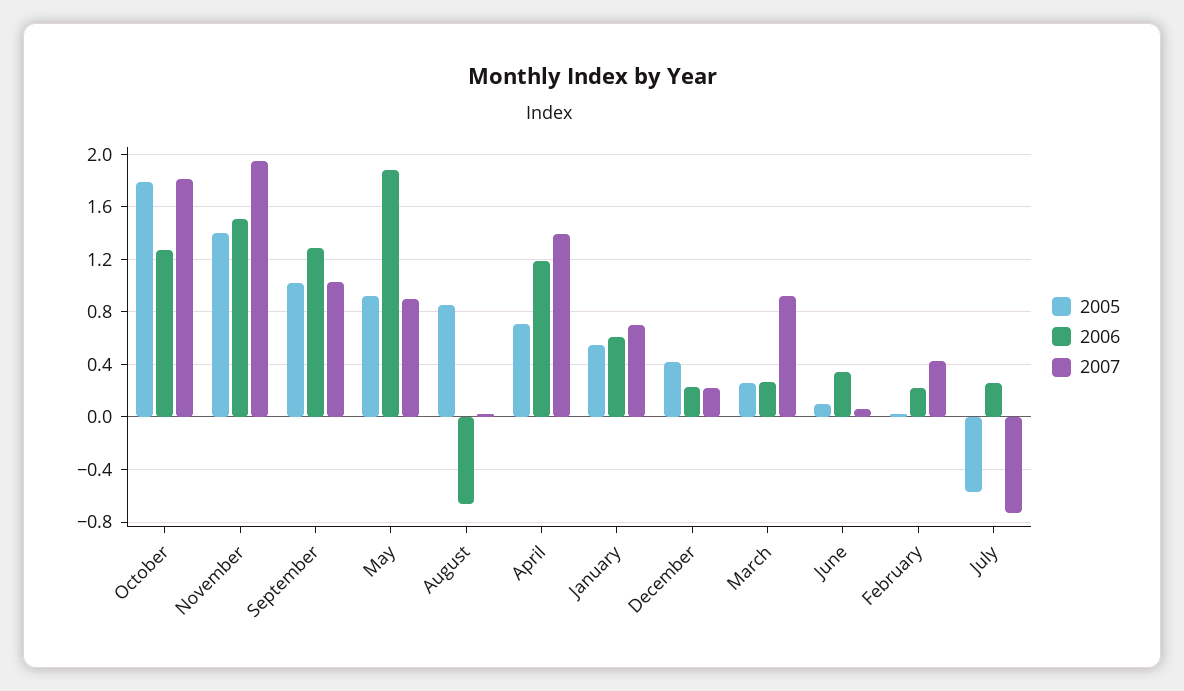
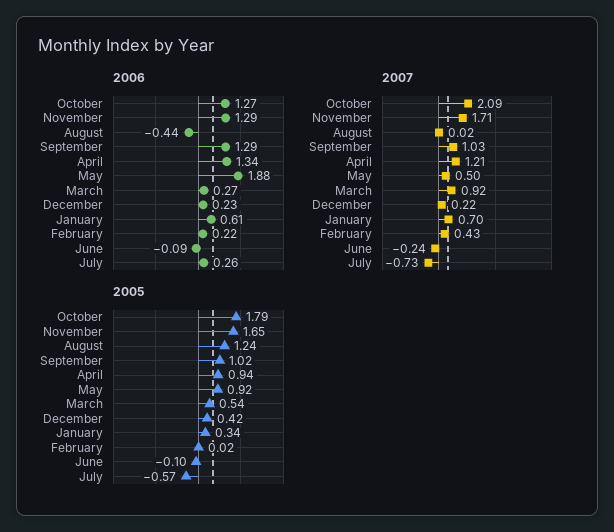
  {
    "2005": {
      "October": 1.79,
-     "November": 1.4,
+     "November": 1.65,
      "September": 1.02,
      "May": 0.92,
-     "August": 0.85,
+     "August": 1.24,
-     "April": 0.7,
+     "April": 0.94,
-     "January": 0.55,
+     "January": 0.34,
      "December": 0.42,
-     "March": 0.25,
+     "March": 0.54,
-     "June": 0.1,
+     "June": -0.1,
      "February": 0.02,
      "July": -0.57
    },
    "2006": {
      "October": 1.27,
-     "November": 1.5,
+     "November": 1.29,
      "September": 1.29,
      "May": 1.88,
-     "August": -0.65,
+     "August": -0.44,
-     "April": 1.2,
+     "April": 1.34,
      "January": 0.61,
      "December": 0.23,
      "March": 0.27,
-     "June": 0.35,
+     "June": -0.09,
      "February": 0.22,
      "July": 0.26
    },
    "2007": {
-     "October": 1.8,
+     "October": 2.09,
-     "November": 1.95,
+     "November": 1.71,
      "September": 1.03,
-     "May": 0.9,
+     "May": 0.5,
      "August": 0.02,
-     "April": 1.4,
+     "April": 1.21,
      "January": 0.7,
      "December": 0.22,
      "March": 0.92,
-     "June": 0.05,
+     "June": -0.24,
      "February": 0.43,
      "July": -0.73
    }
  }

